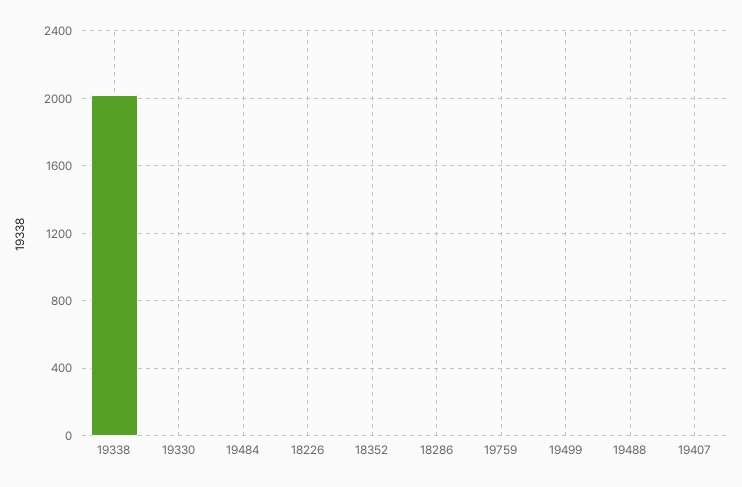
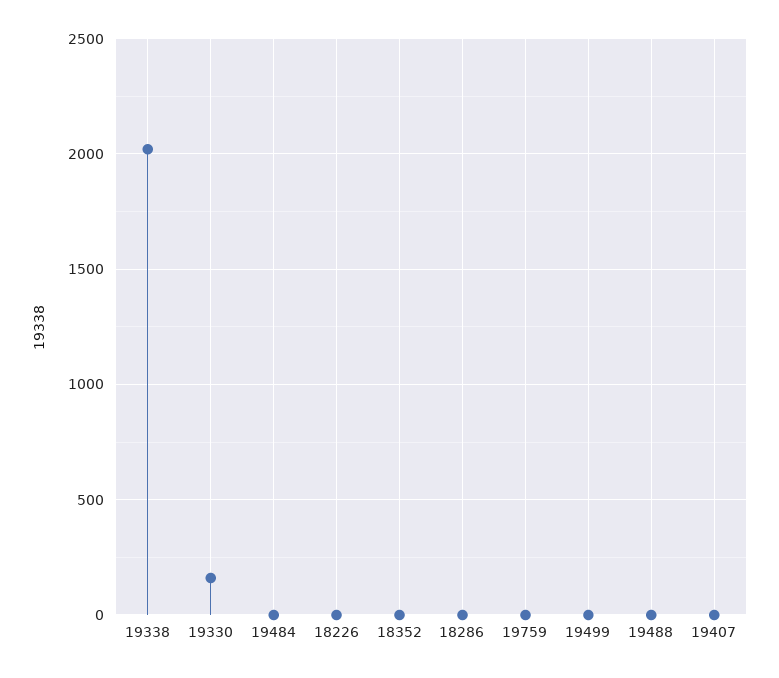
  {
    "19338": 2000,
-   "19330": 0,
+   "19330": 150,
    "19484": 0,
    "18226": 0,
    "18352": 0,
    "18286": 0,
    "19759": 0,
    "19499": 0,
    "19488": 0,
    "19407": 0
  }

